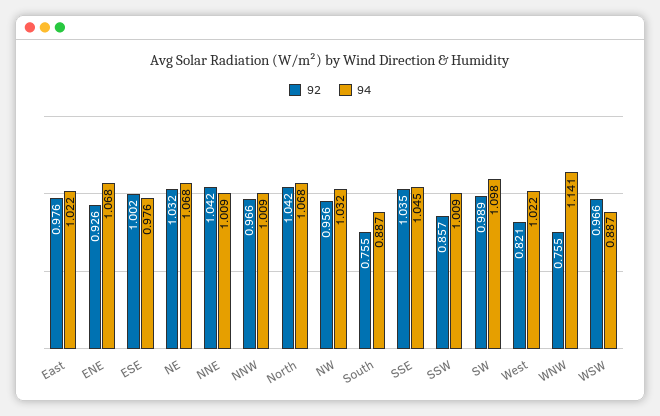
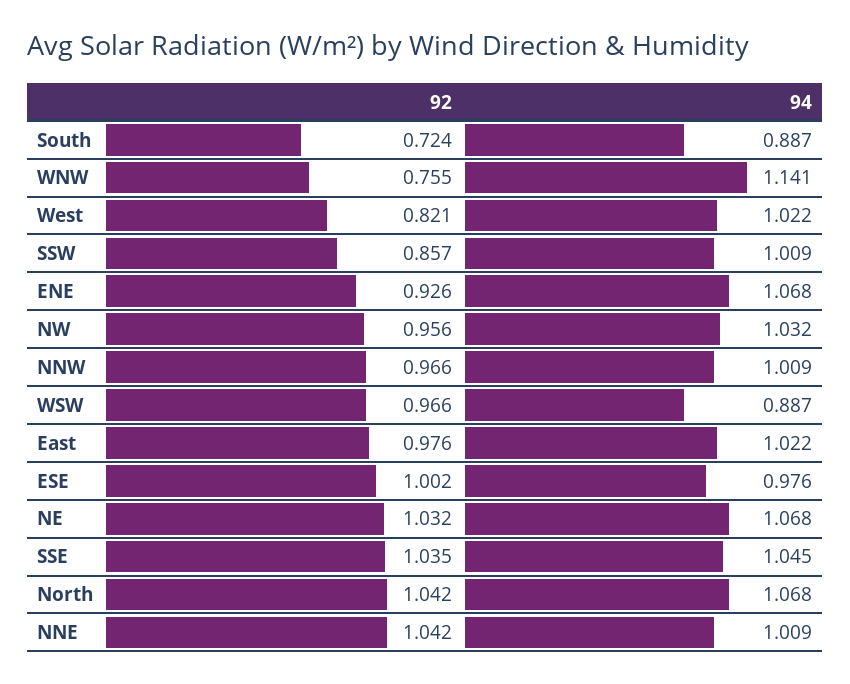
  {
    "92": {
      "East": 0.976,
      "ENE": 0.926,
      "ESE": 1.002,
      "NE": 1.032,
      "NNE": 1.042,
      "NNW": 0.966,
      "North": 1.042,
      "NW": 0.956,
-     "South": 0.755,
+     "South": 0.724,
      "SSE": 1.035,
      "SSW": 0.857,
-     "SW": 0.989,
      "West": 0.821,
      "WNW": 0.755,
      "WSW": 0.966
    },
    "94": {
      "East": 1.022,
      "ENE": 1.068,
      "ESE": 0.976,
      "NE": 1.068,
      "NNE": 1.009,
      "NNW": 1.009,
      "North": 1.068,
      "NW": 1.032,
      "South": 0.887,
      "SSE": 1.045,
      "SSW": 1.009,
-     "SW": 1.098,
      "West": 1.022,
      "WNW": 1.141,
      "WSW": 0.887
    }
  }

